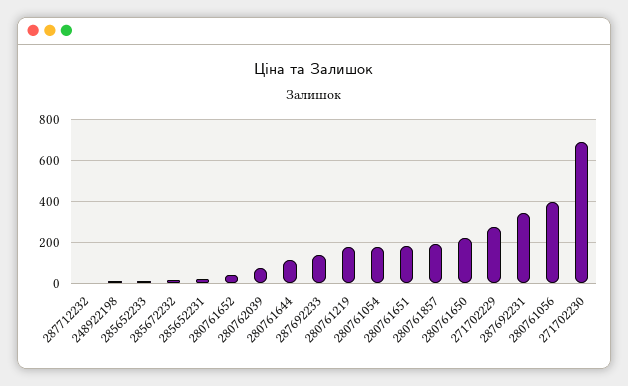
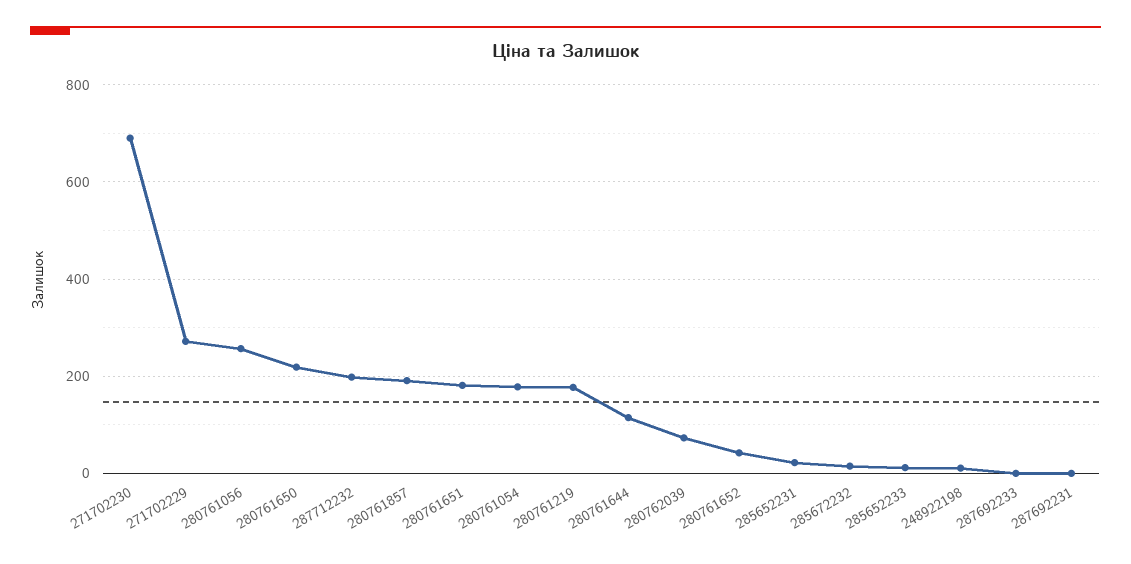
  {
-   "287712232": 0,
+   "287712232": 200,
    "248922198": 20,
    "285652233": 20,
    "285672232": 20,
    "285652231": 20,
    "280761652": 40,
    "280762039": 80,
    "280761644": 120,
-   "287692233": 150,
+   "287692233": 0,
    "280761219": 180,
    "280761054": 180,
    "280761651": 180,
    "280761857": 200,
    "280761650": 220,
    "271702229": 280,
-   "287692231": 350,
+   "287692231": 0,
-   "280761056": 400,
+   "280761056": 260,
    "271702230": 700
  }

